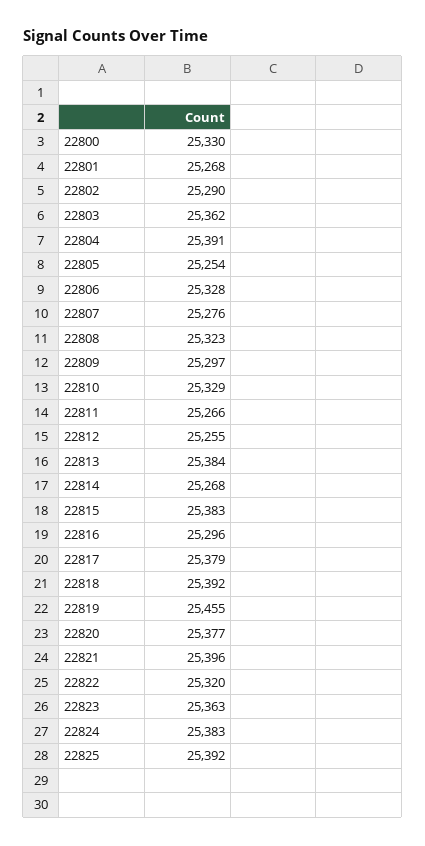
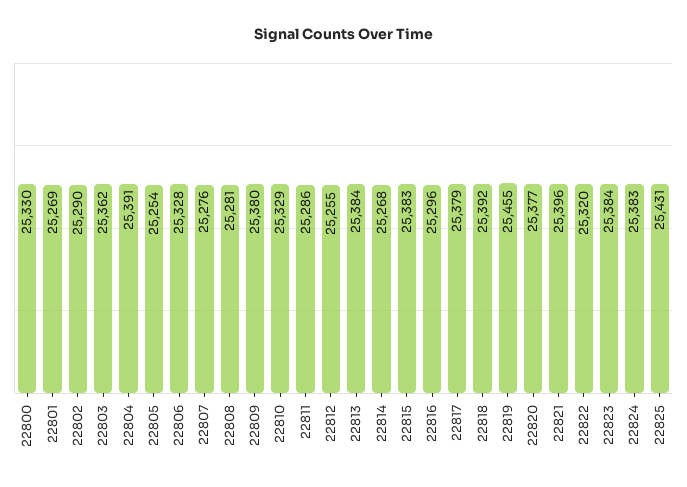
  {
    "22800": 25330,
-   "22801": 25268,
+   "22801": 25269,
    "22802": 25290,
    "22803": 25362,
    "22804": 25391,
    "22805": 25254,
    "22806": 25328,
    "22807": 25276,
-   "22808": 25323,
+   "22808": 25281,
-   "22809": 25297,
+   "22809": 25380,
    "22810": 25329,
-   "22811": 25266,
+   "22811": 25286,
    "22812": 25255,
    "22813": 25384,
    "22814": 25268,
    "22815": 25383,
    "22816": 25296,
    "22817": 25379,
    "22818": 25392,
    "22819": 25455,
    "22820": 25377,
    "22821": 25396,
    "22822": 25320,
-   "22823": 25363,
+   "22823": 25384,
    "22824": 25383,
-   "22825": 25392
+   "22825": 25431
  }

